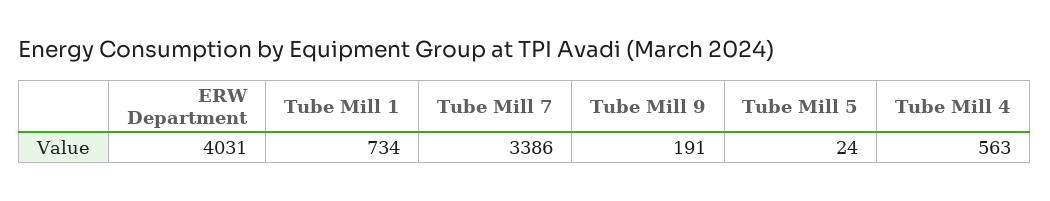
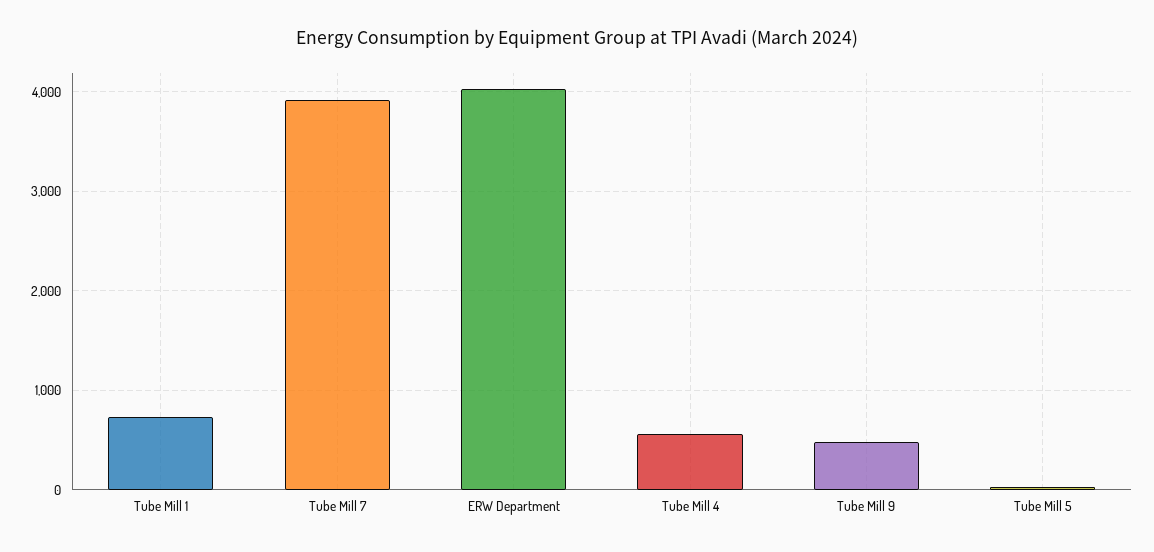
  {
    "ERW Department": 4031,
    "Tube Mill 1": 734,
-   "Tube Mill 7": 3386,
+   "Tube Mill 7": 3900,
-   "Tube Mill 9": 191,
+   "Tube Mill 9": 500,
    "Tube Mill 5": 24,
    "Tube Mill 4": 563
  }

